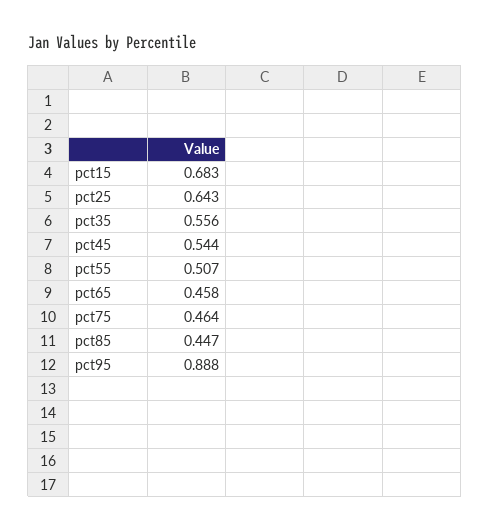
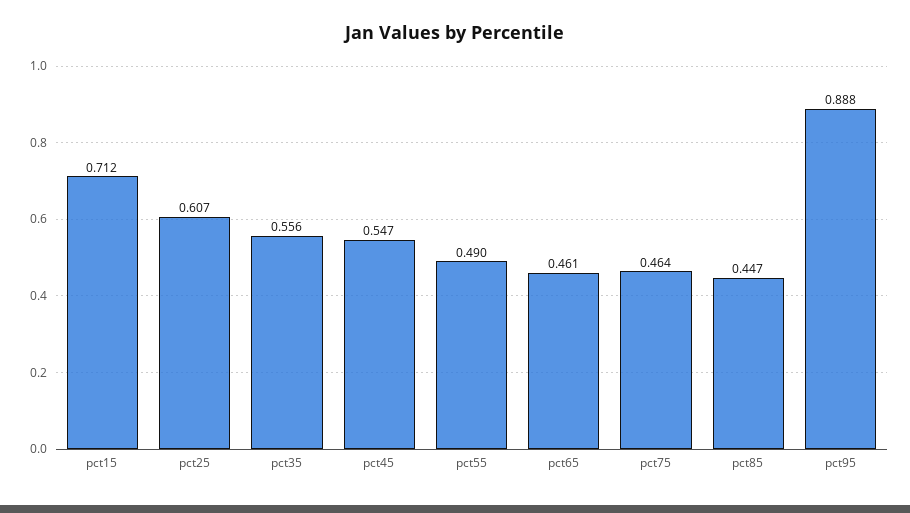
  {
-   "pct15": 0.683,
+   "pct15": 0.712,
-   "pct25": 0.643,
+   "pct25": 0.607,
    "pct35": 0.556,
-   "pct45": 0.544,
+   "pct45": 0.547,
-   "pct55": 0.507,
+   "pct55": 0.49,
-   "pct65": 0.458,
+   "pct65": 0.461,
    "pct75": 0.464,
    "pct85": 0.447,
    "pct95": 0.888
  }

